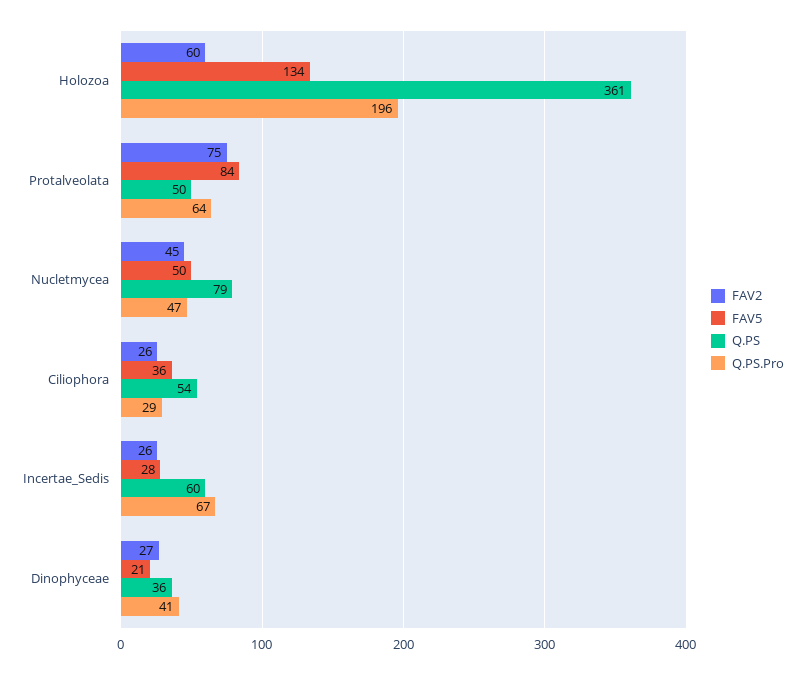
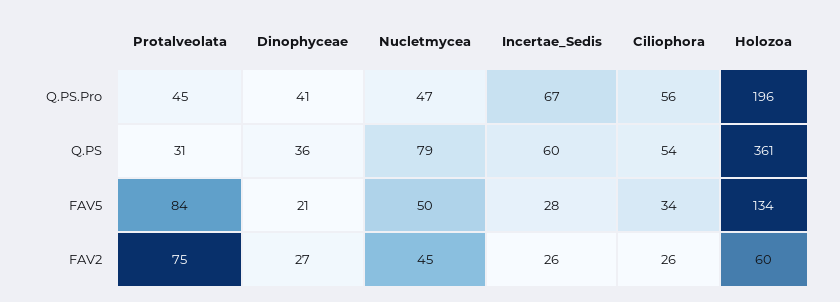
  {
    "FAV2": {
      "Holozoa": 60,
      "Protalveolata": 75,
      "Nucletmycea": 45,
      "Ciliophora": 26,
      "Incertae_Sedis": 26,
      "Dinophyceae": 27
    },
    "FAV5": {
      "Holozoa": 134,
      "Protalveolata": 84,
      "Nucletmycea": 50,
-     "Ciliophora": 36,
+     "Ciliophora": 34,
      "Incertae_Sedis": 28,
      "Dinophyceae": 21
    },
    "Q.PS": {
      "Holozoa": 361,
-     "Protalveolata": 50,
+     "Protalveolata": 31,
      "Nucletmycea": 79,
      "Ciliophora": 54,
      "Incertae_Sedis": 60,
      "Dinophyceae": 36
    },
    "Q.PS.Pro": {
      "Holozoa": 196,
-     "Protalveolata": 64,
+     "Protalveolata": 45,
      "Nucletmycea": 47,
-     "Ciliophora": 29,
+     "Ciliophora": 56,
      "Incertae_Sedis": 67,
      "Dinophyceae": 41
    }
  }

